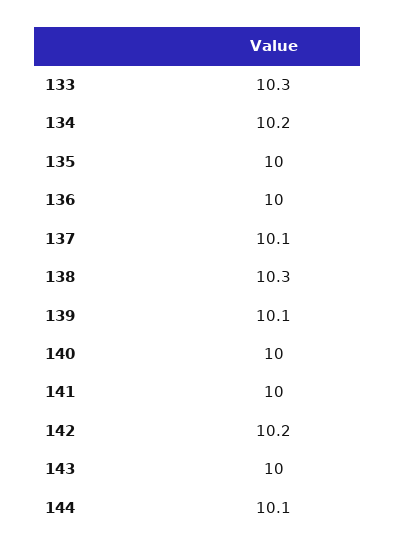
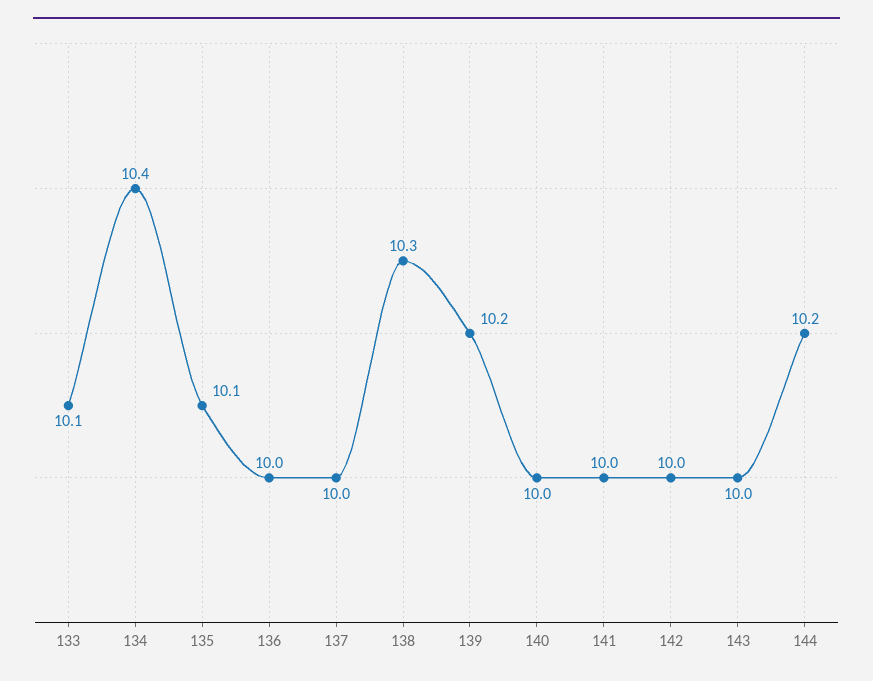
  {
-   "133": 10.3,
+   "133": 10.1,
-   "134": 10.2,
+   "134": 10.4,
-   "135": 10,
+   "135": 10.1,
    "136": 10,
-   "137": 10.1,
+   "137": 10,
    "138": 10.3,
-   "139": 10.1,
+   "139": 10.2,
    "140": 10,
    "141": 10,
-   "142": 10.2,
+   "142": 10,
    "143": 10,
-   "144": 10.1
+   "144": 10.2
  }

